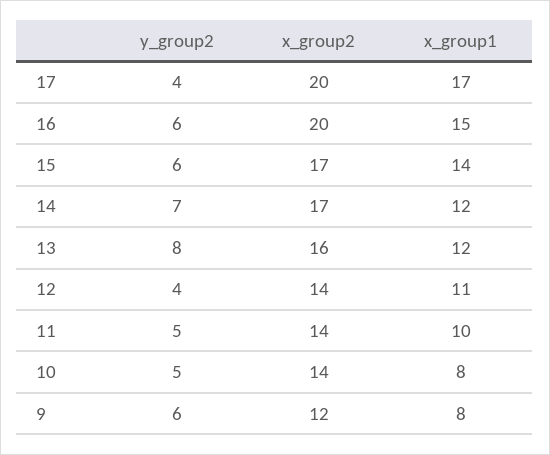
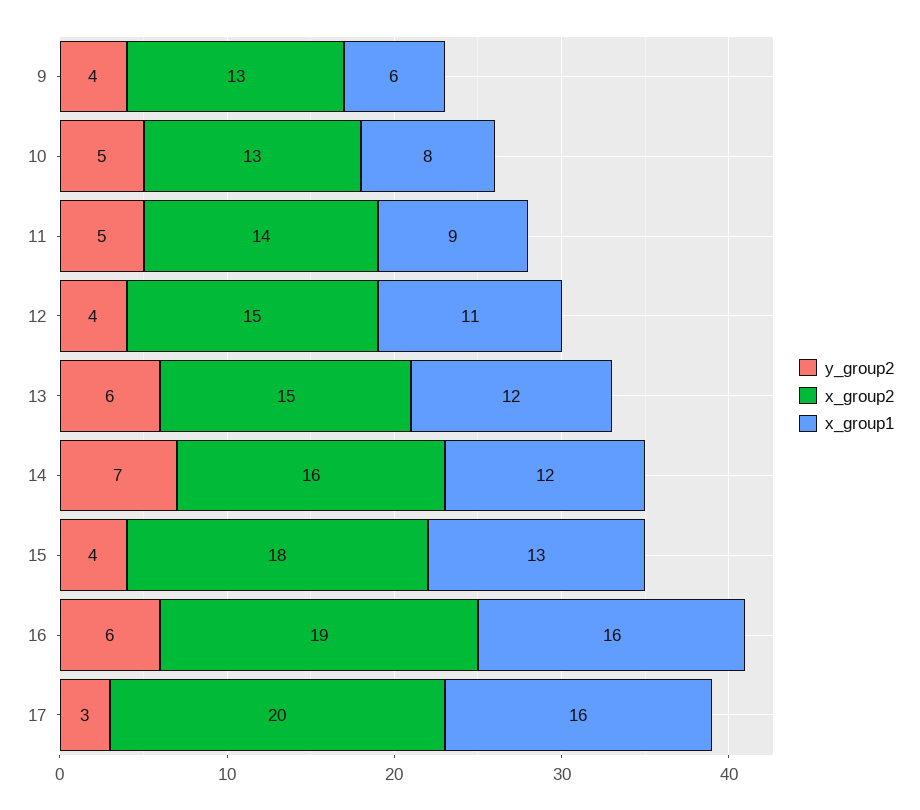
  {
    "y_group2": {
-     "17": 4,
+     "17": 3,
      "16": 6,
-     "15": 6,
+     "15": 4,
      "14": 7,
-     "13": 8,
+     "13": 6,
      "12": 4,
      "11": 5,
      "10": 5,
-     "9": 6
+     "9": 4
    },
    "x_group2": {
      "17": 20,
-     "16": 20,
+     "16": 19,
-     "15": 17,
+     "15": 18,
-     "14": 17,
+     "14": 16,
-     "13": 16,
+     "13": 15,
-     "12": 14,
+     "12": 15,
      "11": 14,
-     "10": 14,
+     "10": 13,
-     "9": 12
+     "9": 13
    },
    "x_group1": {
-     "17": 17,
+     "17": 16,
-     "16": 15,
+     "16": 16,
-     "15": 14,
+     "15": 13,
      "14": 12,
      "13": 12,
      "12": 11,
-     "11": 10,
+     "11": 9,
      "10": 8,
-     "9": 8
+     "9": 6
    }
  }

